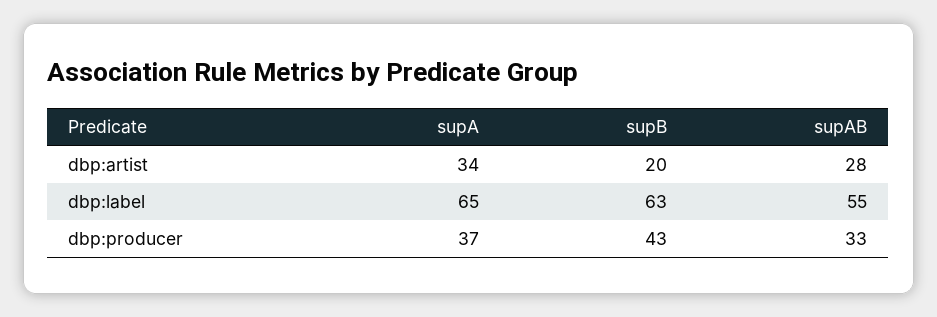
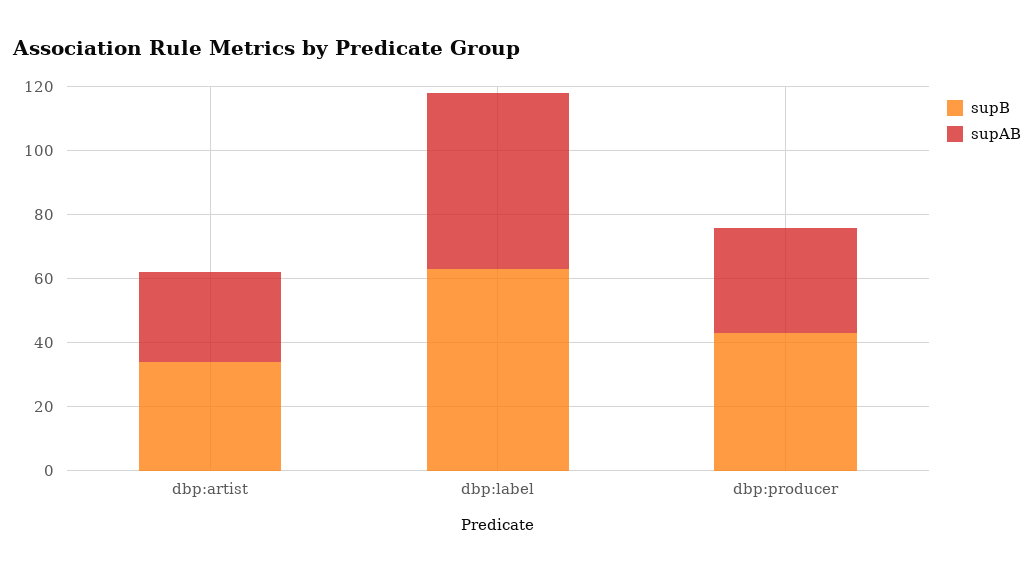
  {
-   "supA": {
-     "dbp:artist": 34,
-     "dbp:label": 65,
-     "dbp:producer": 37
-   },
    "supB": {
-     "dbp:artist": 20,
+     "dbp:artist": 35,
      "dbp:label": 63,
      "dbp:producer": 43
    },
    "supAB": {
      "dbp:artist": 28,
      "dbp:label": 55,
      "dbp:producer": 33
    }
  }

